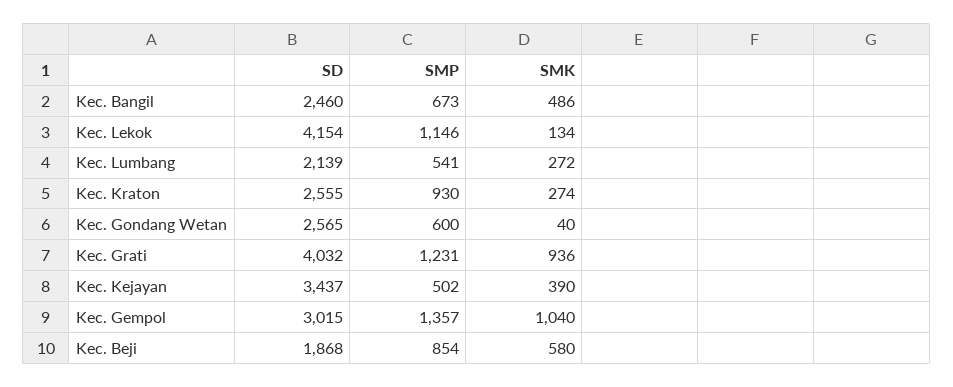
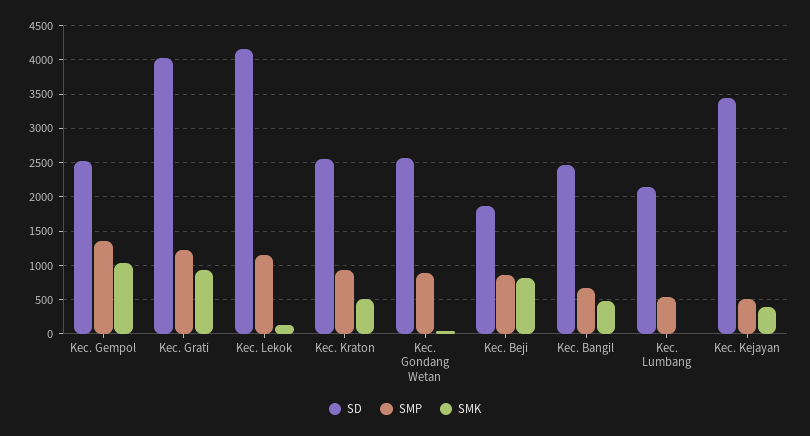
  {
    "SD": {
      "Kec. Bangil": 2460,
      "Kec. Lekok": 4154,
      "Kec. Lumbang": 2139,
      "Kec. Kraton": 2555,
      "Kec. Gondang Wetan": 2565,
      "Kec. Grati": 4032,
      "Kec. Kejayan": 3437,
-     "Kec. Gempol": 3015,
+     "Kec. Gempol": 2500,
      "Kec. Beji": 1868
    },
    "SMP": {
      "Kec. Bangil": 673,
      "Kec. Lekok": 1146,
      "Kec. Lumbang": 541,
      "Kec. Kraton": 930,
-     "Kec. Gondang Wetan": 600,
+     "Kec. Gondang Wetan": 900,
      "Kec. Grati": 1231,
      "Kec. Kejayan": 502,
      "Kec. Gempol": 1357,
      "Kec. Beji": 854
    },
    "SMK": {
      "Kec. Bangil": 486,
      "Kec. Lekok": 134,
-     "Kec. Lumbang": 272,
+     "Kec. Lumbang": 0,
-     "Kec. Kraton": 274,
+     "Kec. Kraton": 500,
      "Kec. Gondang Wetan": 40,
      "Kec. Grati": 936,
      "Kec. Kejayan": 390,
      "Kec. Gempol": 1040,
-     "Kec. Beji": 580
+     "Kec. Beji": 800
    }
  }

